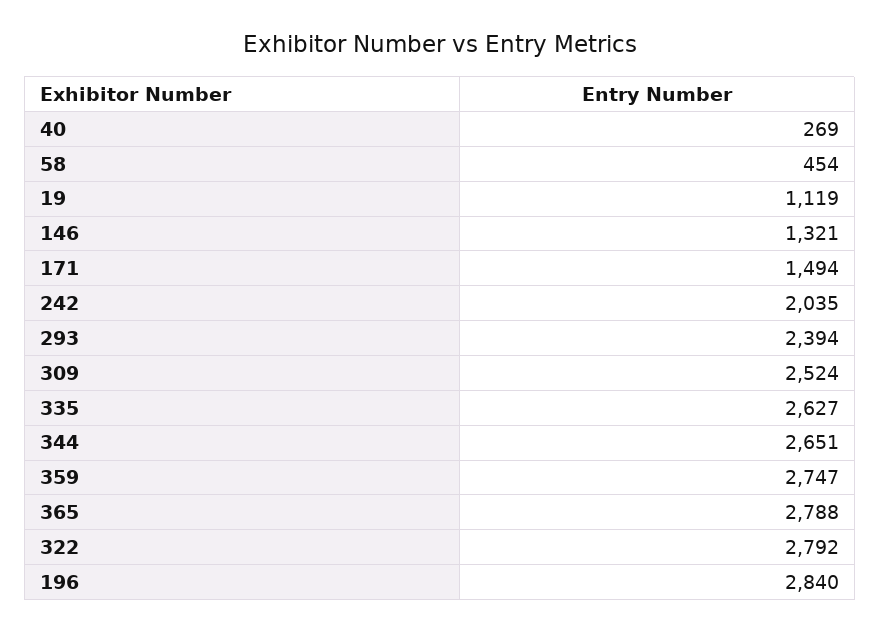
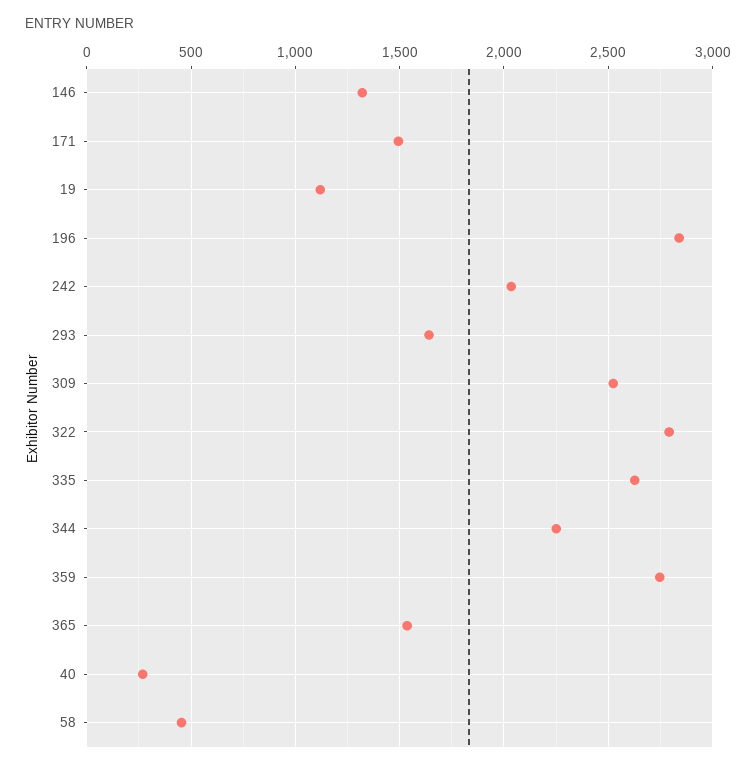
  {
    "40": 269,
    "58": 454,
    "19": 1119,
    "146": 1321,
    "171": 1494,
    "242": 2035,
-   "293": 2394,
+   "293": 1650,
    "309": 2524,
    "335": 2627,
-   "344": 2651,
+   "344": 2250,
    "359": 2747,
-   "365": 2788,
+   "365": 1550,
    "322": 2792,
    "196": 2840
  }

